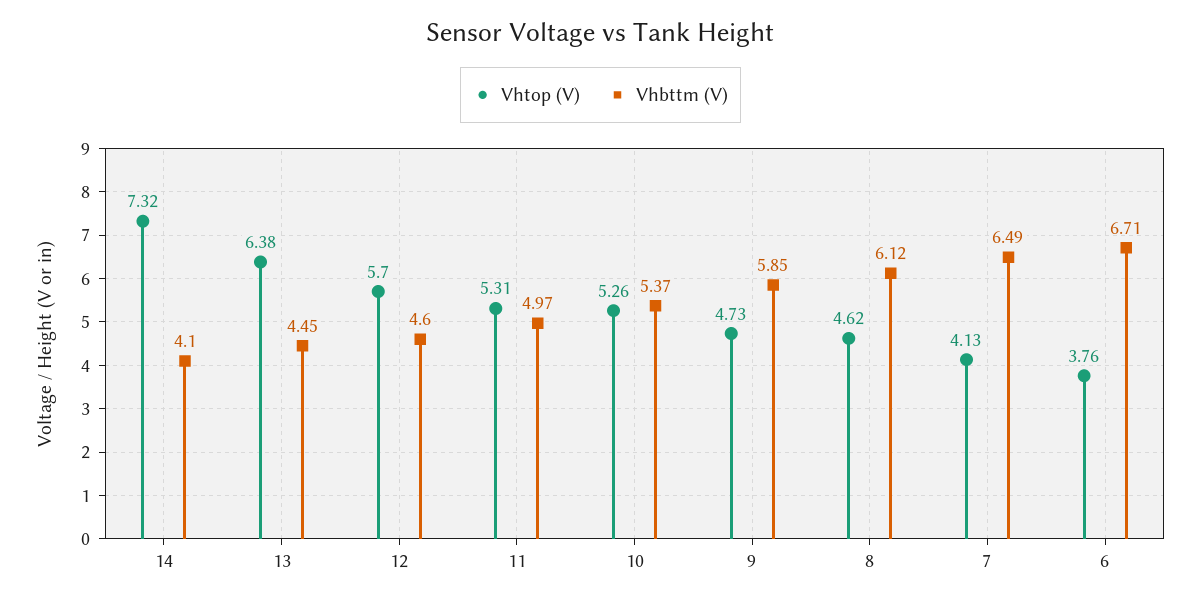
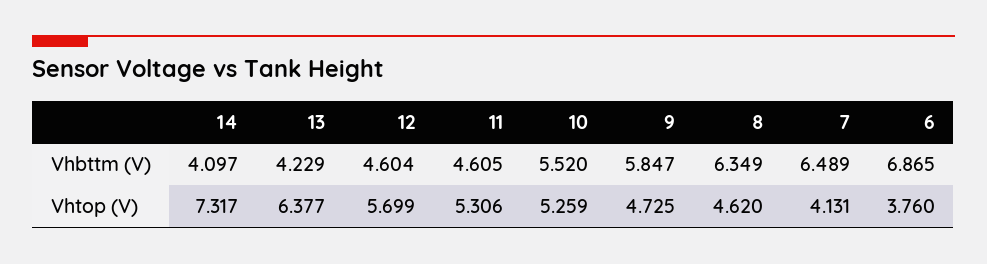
  {
    "Vhtop (V)": {
      "14": 7.317,
      "13": 6.377,
      "12": 5.699,
      "11": 5.306,
      "10": 5.259,
      "9": 4.725,
      "8": 4.62,
      "7": 4.131,
      "6": 3.76
    },
    "Vhbttm (V)": {
      "14": 4.097,
-     "13": 4.45,
+     "13": 4.229,
      "12": 4.604,
-     "11": 4.97,
+     "11": 4.605,
-     "10": 5.37,
+     "10": 5.52,
      "9": 5.847,
-     "8": 6.12,
+     "8": 6.349,
      "7": 6.489,
-     "6": 6.71
+     "6": 6.865
    }
  }

